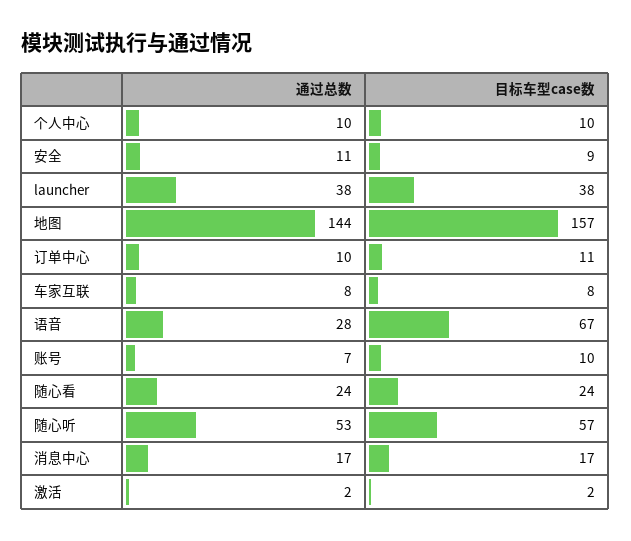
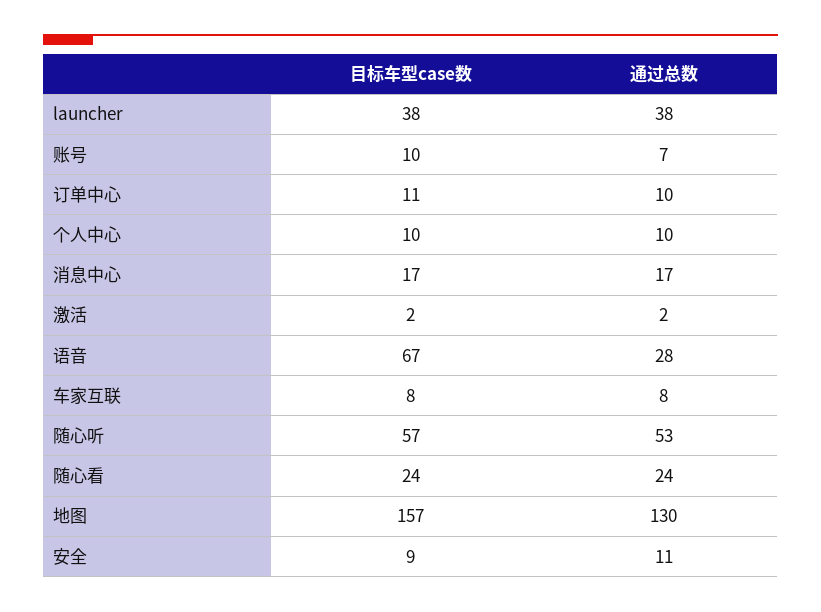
  {
    "通过总数": {
      "个人中心": 10,
      "安全": 11,
      "launcher": 38,
-     "地图": 144,
+     "地图": 130,
      "订单中心": 10,
      "车家互联": 8,
      "语音": 28,
      "账号": 7,
      "随心看": 24,
      "随心听": 53,
      "消息中心": 17,
      "激活": 2
    },
    "目标车型case数": {
      "个人中心": 10,
      "安全": 9,
      "launcher": 38,
      "地图": 157,
      "订单中心": 11,
      "车家互联": 8,
      "语音": 67,
      "账号": 10,
      "随心看": 24,
      "随心听": 57,
      "消息中心": 17,
      "激活": 2
    }
  }

